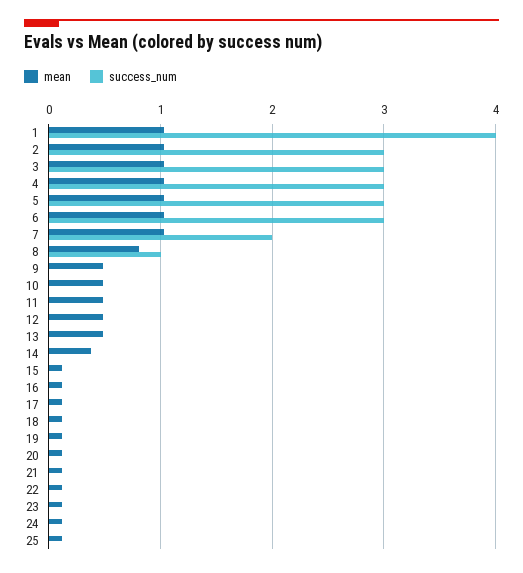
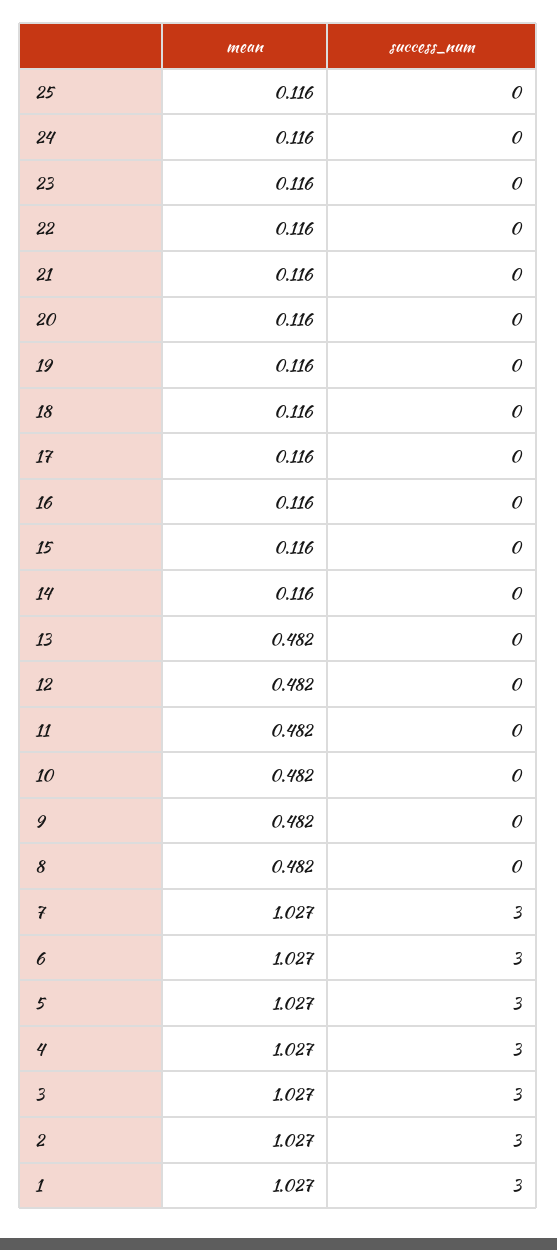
  {
    "mean": {
      "1": 1.027,
      "2": 1.027,
      "3": 1.027,
      "4": 1.027,
      "5": 1.027,
      "6": 1.027,
      "7": 1.027,
-     "8": 0.8,
+     "8": 0.482,
      "9": 0.482,
      "10": 0.482,
      "11": 0.482,
      "12": 0.482,
      "13": 0.482,
-     "14": 0.4,
+     "14": 0.116,
      "15": 0.116,
      "16": 0.116,
      "17": 0.116,
      "18": 0.116,
      "19": 0.116,
      "20": 0.116,
      "21": 0.116,
      "22": 0.116,
      "23": 0.116,
      "24": 0.116,
      "25": 0.116
    },
    "success_num": {
-     "1": 4,
+     "1": 3,
      "2": 3,
      "3": 3,
      "4": 3,
      "5": 3,
      "6": 3,
-     "7": 2,
+     "7": 3,
-     "8": 1,
+     "8": 0,
      "9": 0,
      "10": 0,
      "11": 0,
      "12": 0,
      "13": 0,
      "14": 0,
      "15": 0,
      "16": 0,
      "17": 0,
      "18": 0,
      "19": 0,
      "20": 0,
      "21": 0,
      "22": 0,
      "23": 0,
      "24": 0,
      "25": 0
    }
  }

